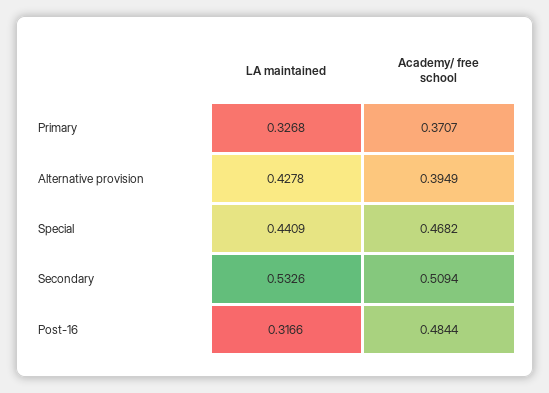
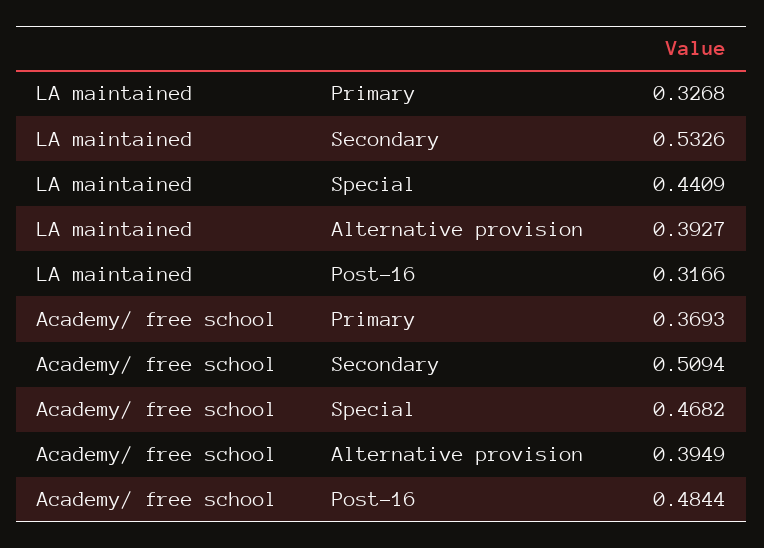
  {
    "LA maintained": {
      "Primary": 0.3268,
-     "Alternative provision": 0.4278,
+     "Alternative provision": 0.3927,
      "Special": 0.4409,
      "Secondary": 0.5326,
      "Post-16": 0.3166
    },
    "Academy/ free school": {
-     "Primary": 0.3707,
+     "Primary": 0.3693,
      "Alternative provision": 0.3949,
      "Special": 0.4682,
      "Secondary": 0.5094,
      "Post-16": 0.4844
    }
  }

